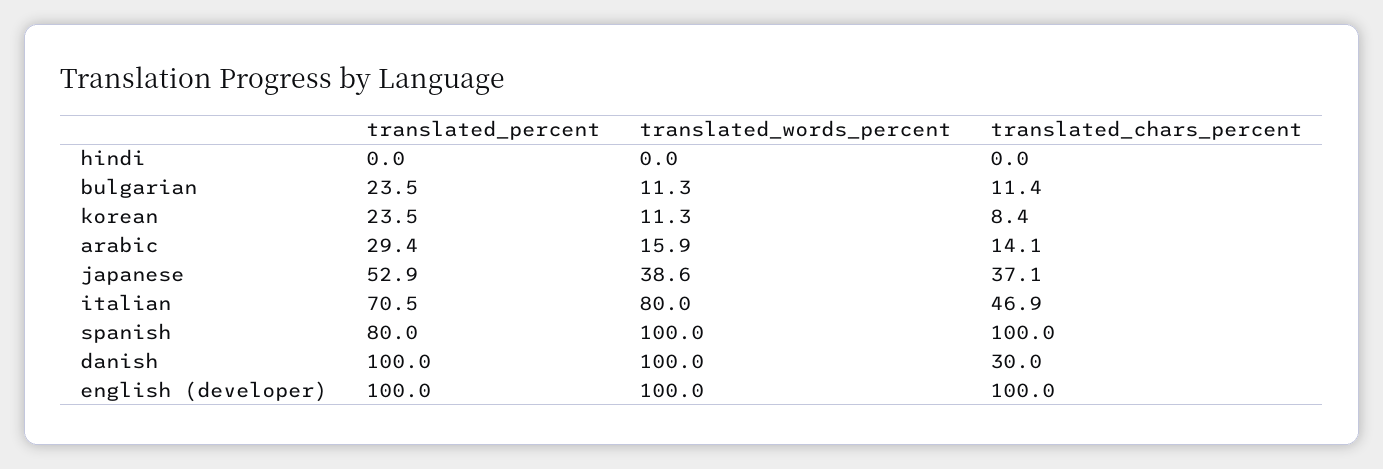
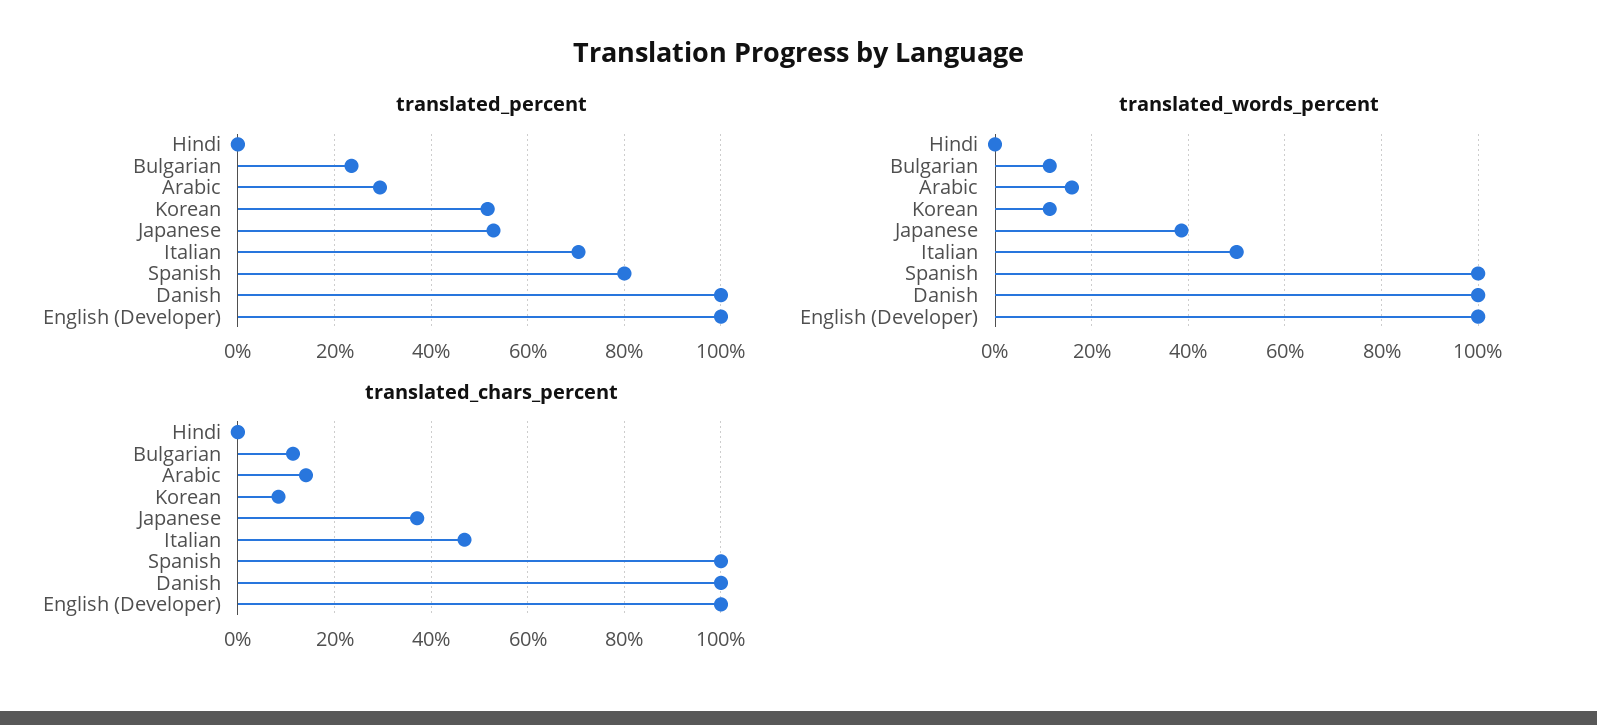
  {
    "translated_percent": {
      "hindi": 0,
      "bulgarian": 23.5,
-     "korean": 23.5,
+     "korean": 52,
      "arabic": 29.4,
      "japanese": 52.9,
      "italian": 70.5,
      "spanish": 80,
      "danish": 100,
      "english (developer)": 100
    },
    "translated_words_percent": {
      "hindi": 0,
      "bulgarian": 11.3,
      "korean": 11.3,
      "arabic": 15.9,
      "japanese": 38.6,
-     "italian": 80,
+     "italian": 50,
      "spanish": 100,
      "danish": 100,
      "english (developer)": 100
    },
    "translated_chars_percent": {
      "hindi": 0,
      "bulgarian": 11.4,
      "korean": 8.4,
      "arabic": 14.1,
      "japanese": 37.1,
      "italian": 46.9,
      "spanish": 100,
-     "danish": 30,
+     "danish": 100,
      "english (developer)": 100
    }
  }

